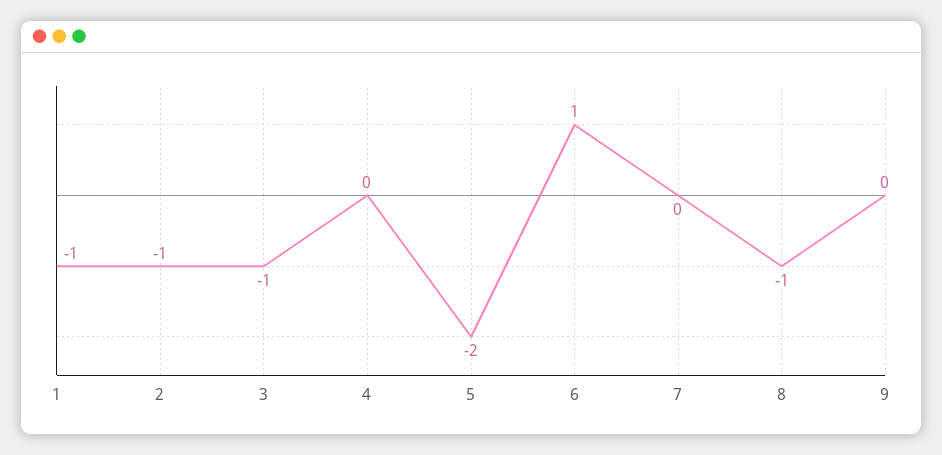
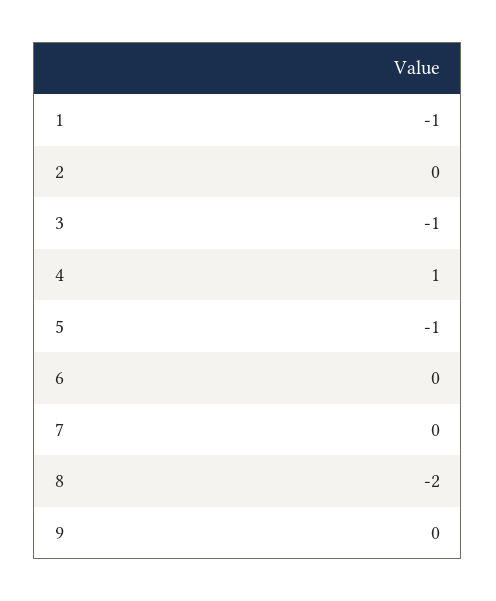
  {
    "1": -1,
-   "2": -1,
+   "2": 0,
    "3": -1,
-   "4": 0,
+   "4": 1,
-   "5": -2,
+   "5": -1,
-   "6": 1,
+   "6": 0,
    "7": 0,
-   "8": -1,
+   "8": -2,
    "9": 0
  }

